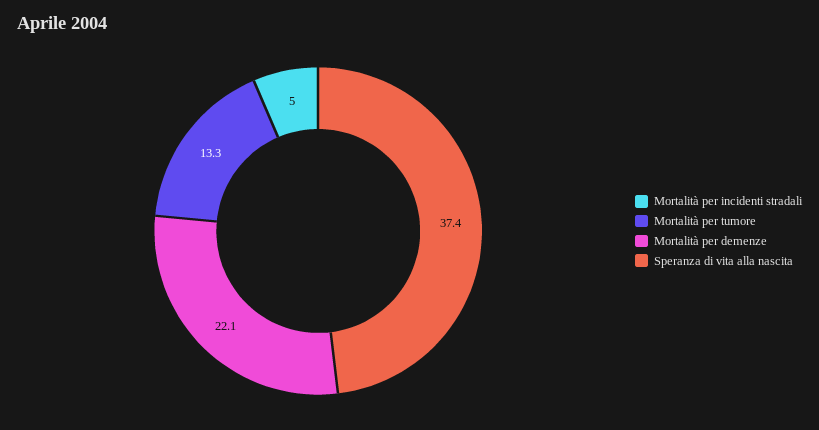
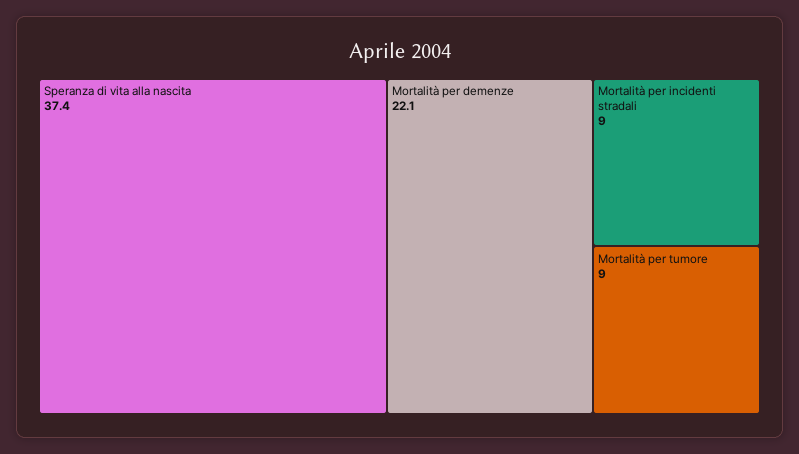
  {
-   "Mortalità per incidenti stradali": 5,
+   "Mortalità per incidenti stradali": 9,
-   "Mortalità per tumore": 13.3,
+   "Mortalità per tumore": 9,
    "Mortalità per demenze": 22.1,
    "Speranza di vita alla nascita": 37.4
  }

